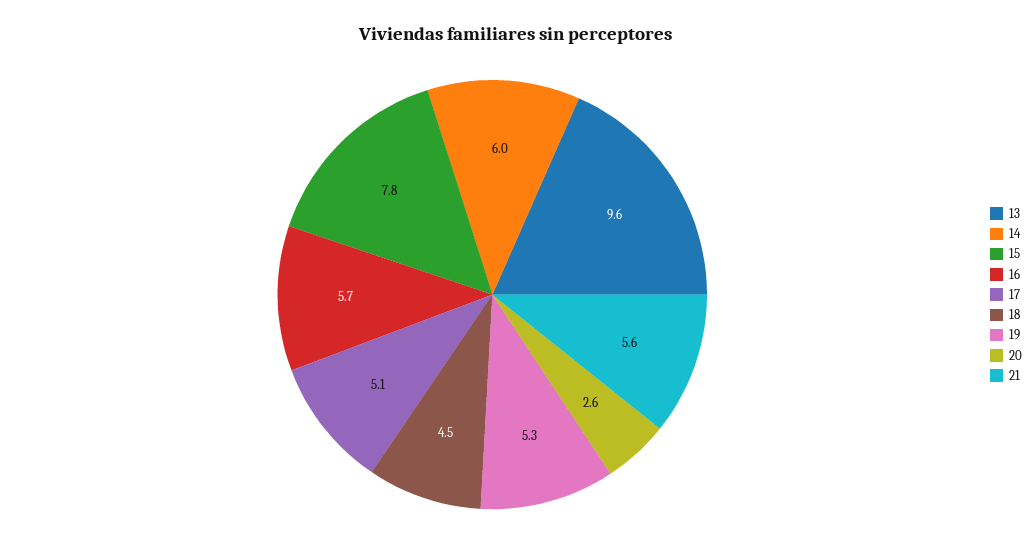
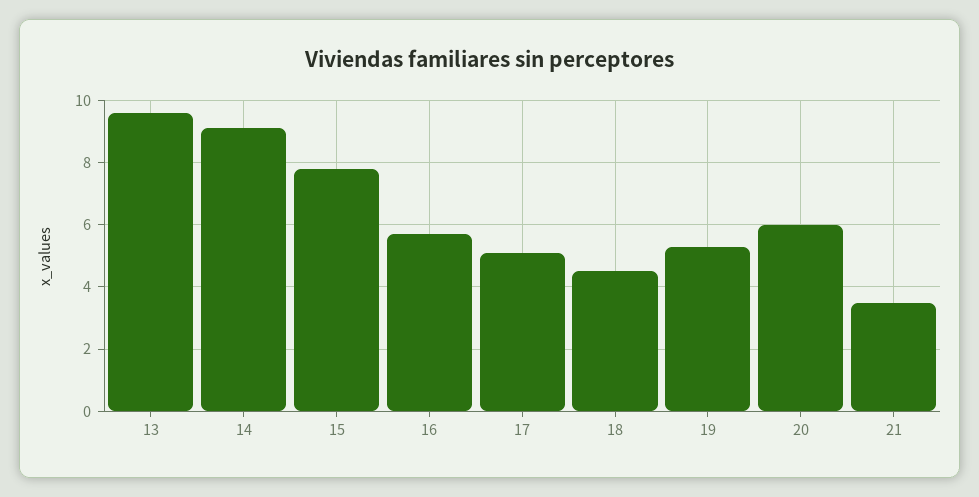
  {
    "13": 9.6,
-   "14": 6,
+   "14": 9,
    "15": 7.8,
    "16": 5.7,
    "17": 5.1,
    "18": 4.5,
    "19": 5.3,
-   "20": 2.6,
+   "20": 6,
-   "21": 5.6
+   "21": 3.5
  }

